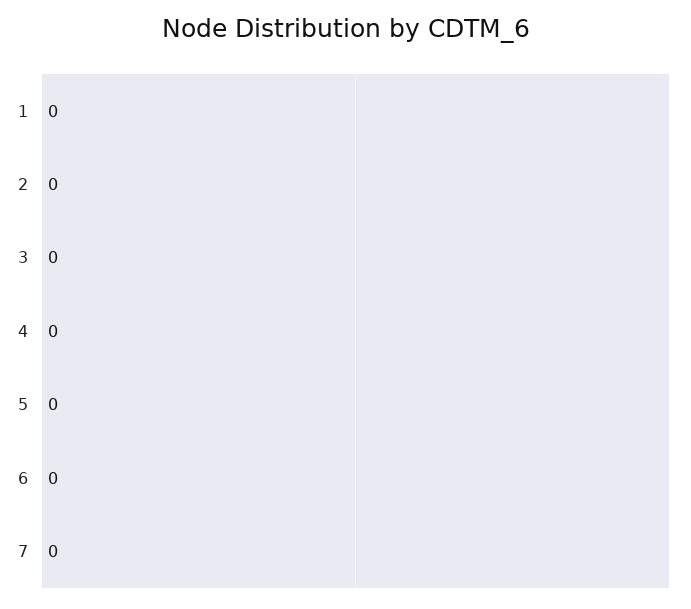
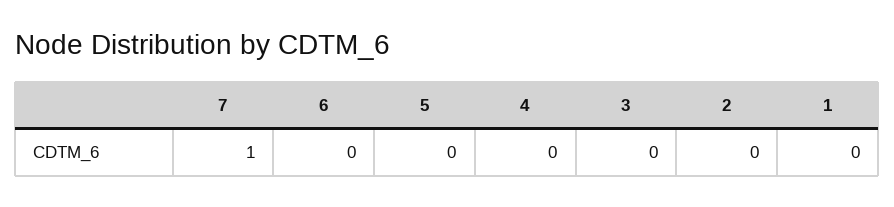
  {
    "1": 0,
    "2": 0,
    "3": 0,
    "4": 0,
    "5": 0,
    "6": 0,
-   "7": 0
+   "7": 1
  }

